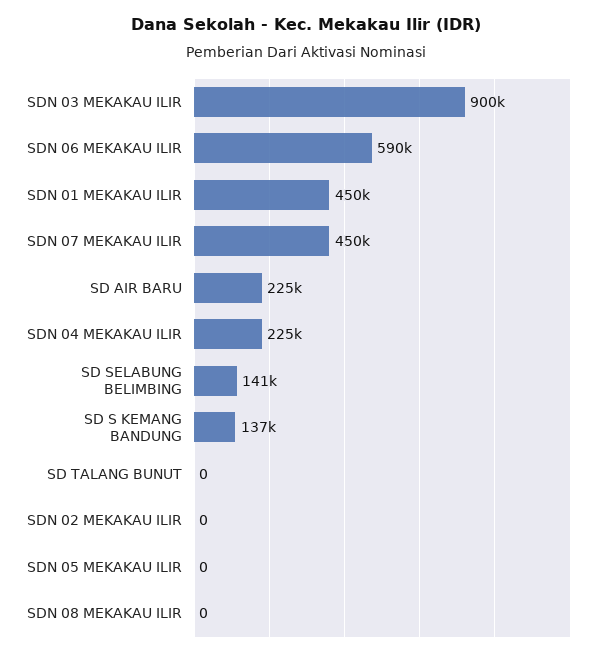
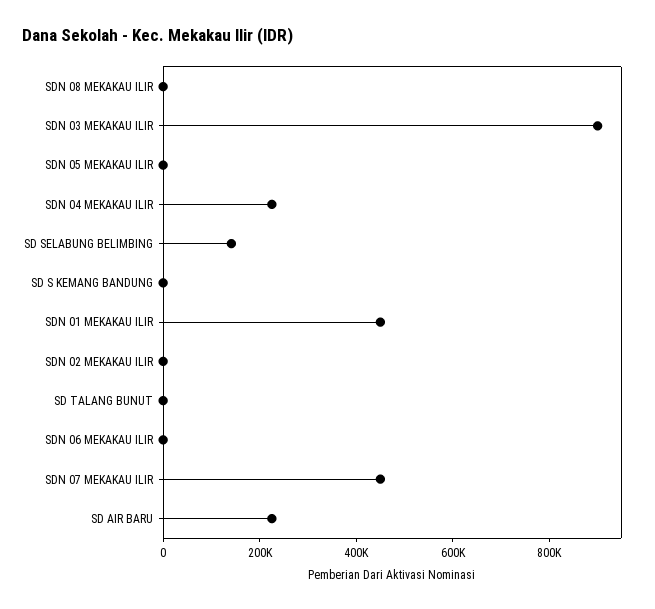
  {
    "SDN 03 MEKAKAU ILIR": 900000,
-   "SDN 06 MEKAKAU ILIR": 590000,
+   "SDN 06 MEKAKAU ILIR": 0,
    "SDN 01 MEKAKAU ILIR": 450000,
    "SDN 07 MEKAKAU ILIR": 450000,
    "SD AIR BARU": 225000,
    "SDN 04 MEKAKAU ILIR": 225000,
    "SD SELABUNG BELIMBING": 141000,
-   "SD S KEMANG BANDUNG": 137000,
+   "SD S KEMANG BANDUNG": 0,
    "SD TALANG BUNUT": 0,
    "SDN 02 MEKAKAU ILIR": 0,
    "SDN 05 MEKAKAU ILIR": 0,
    "SDN 08 MEKAKAU ILIR": 0
  }

